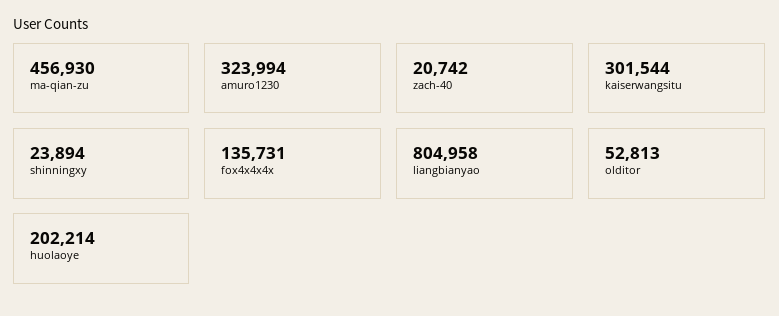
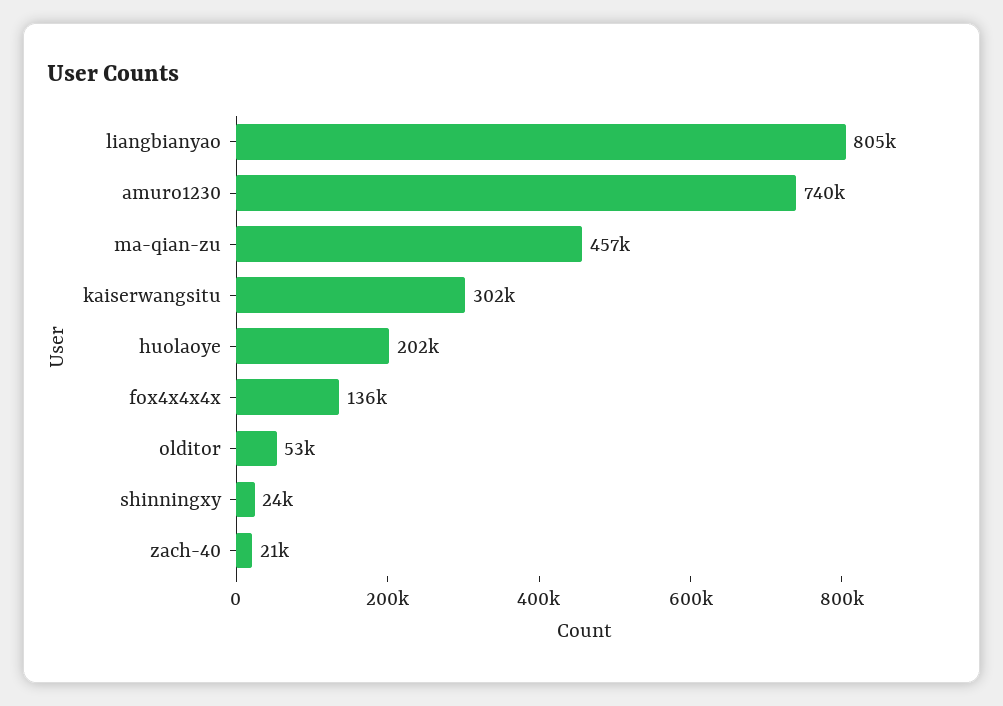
  {
    "ma-qian-zu": 456930,
-   "amuro1230": 323994,
+   "amuro1230": 740000,
    "zach-40": 20742,
    "kaiserwangsitu": 301544,
    "shinningxy": 23894,
    "fox4x4x4x": 135731,
    "liangbianyao": 804958,
    "olditor": 52813,
    "huolaoye": 202214
  }

